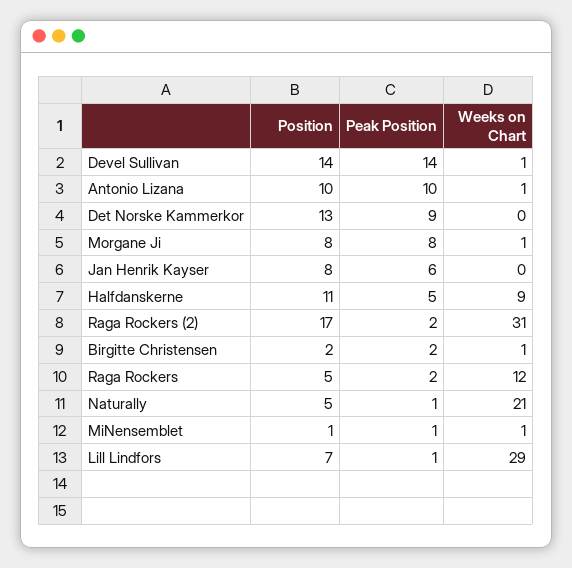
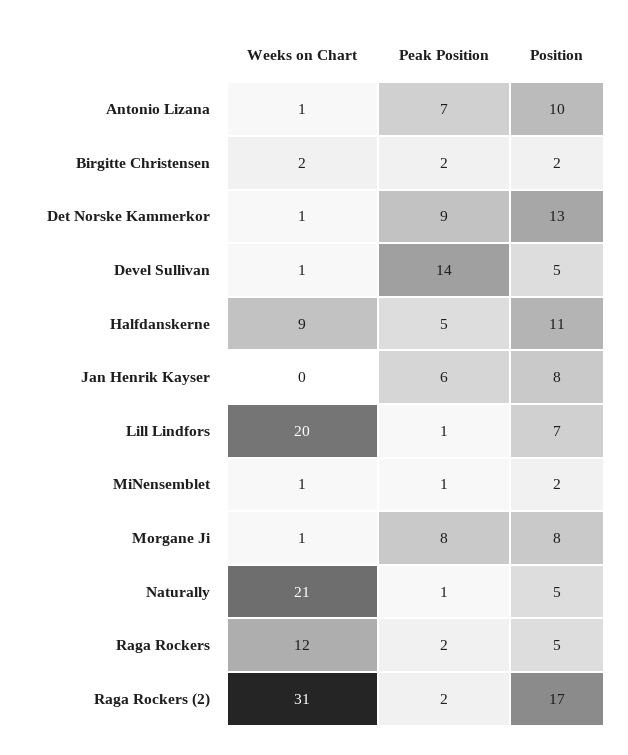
  {
    "Position": {
-     "Devel Sullivan": 14,
+     "Devel Sullivan": 5,
      "Antonio Lizana": 10,
      "Det Norske Kammerkor": 13,
      "Morgane Ji": 8,
      "Jan Henrik Kayser": 8,
      "Halfdanskerne": 11,
      "Raga Rockers (2)": 17,
      "Birgitte Christensen": 2,
      "Raga Rockers": 5,
      "Naturally": 5,
-     "MiNensemblet": 1,
+     "MiNensemblet": 2,
      "Lill Lindfors": 7
    },
    "Peak Position": {
      "Devel Sullivan": 14,
-     "Antonio Lizana": 10,
+     "Antonio Lizana": 7,
      "Det Norske Kammerkor": 9,
      "Morgane Ji": 8,
      "Jan Henrik Kayser": 6,
      "Halfdanskerne": 5,
      "Raga Rockers (2)": 2,
      "Birgitte Christensen": 2,
      "Raga Rockers": 2,
      "Naturally": 1,
      "MiNensemblet": 1,
      "Lill Lindfors": 1
    },
    "Weeks on Chart": {
      "Devel Sullivan": 1,
      "Antonio Lizana": 1,
-     "Det Norske Kammerkor": 0,
+     "Det Norske Kammerkor": 1,
      "Morgane Ji": 1,
      "Jan Henrik Kayser": 0,
      "Halfdanskerne": 9,
      "Raga Rockers (2)": 31,
-     "Birgitte Christensen": 1,
+     "Birgitte Christensen": 2,
      "Raga Rockers": 12,
      "Naturally": 21,
      "MiNensemblet": 1,
-     "Lill Lindfors": 29
+     "Lill Lindfors": 20
    }
  }

